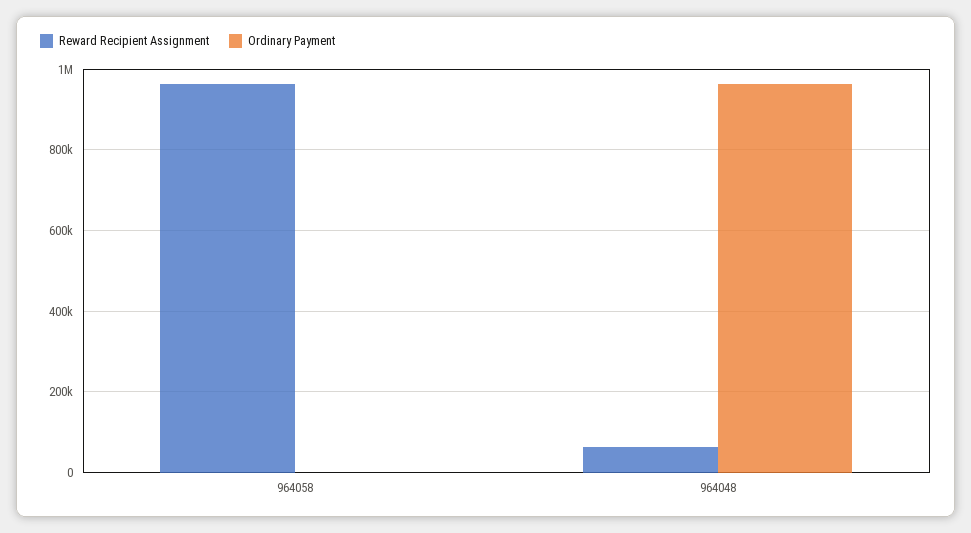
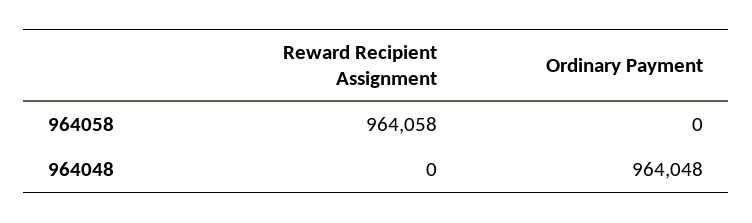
  {
    "Reward Recipient Assignment": {
      "964058": 964058,
-     "964048": 60000
+     "964048": 0
    },
    "Ordinary Payment": {
      "964058": 0,
      "964048": 964048
    }
  }

